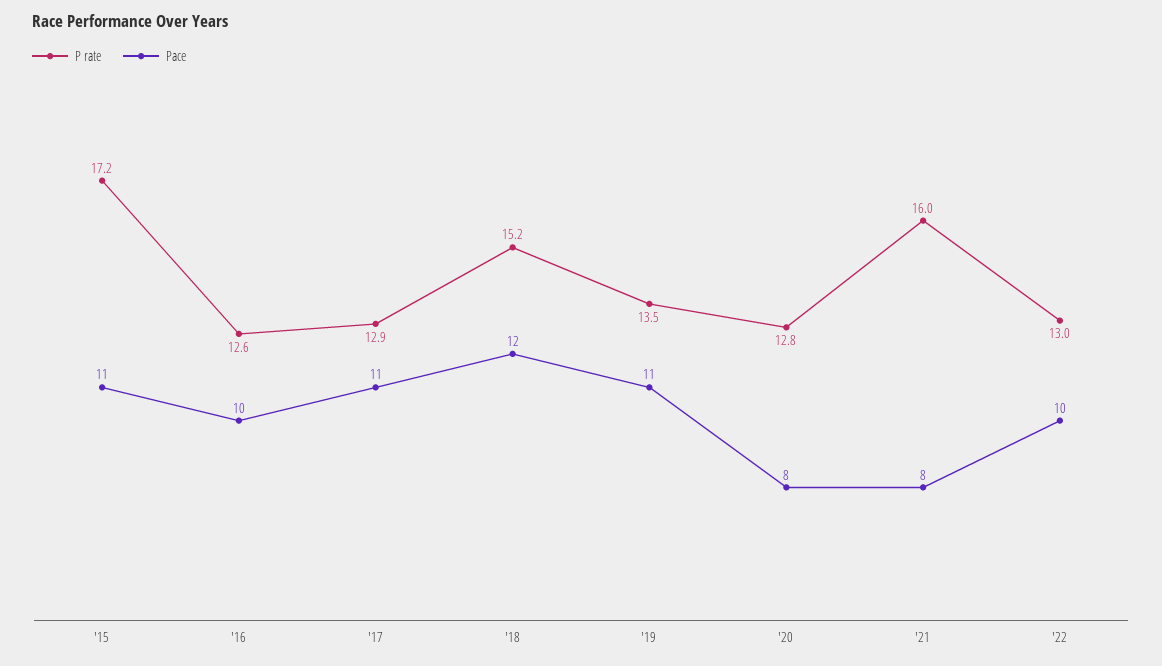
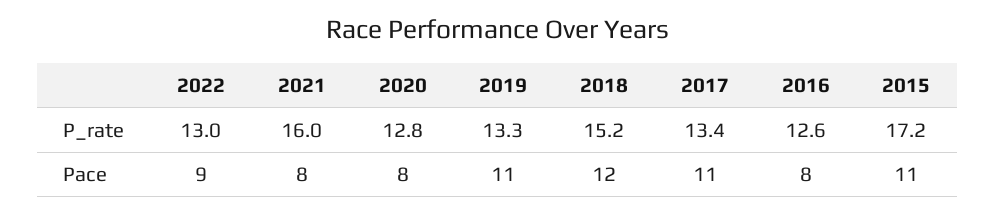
  {
    "P rate": {
      "'15": 17.2,
      "'16": 12.6,
-     "'17": 12.9,
+     "'17": 13.4,
      "'18": 15.2,
-     "'19": 13.5,
+     "'19": 13.3,
      "'20": 12.8,
      "'21": 16,
      "'22": 13
    },
    "Pace": {
      "'15": 11,
-     "'16": 10,
+     "'16": 8,
      "'17": 11,
      "'18": 12,
      "'19": 11,
      "'20": 8,
      "'21": 8,
-     "'22": 10
+     "'22": 9
    }
  }

